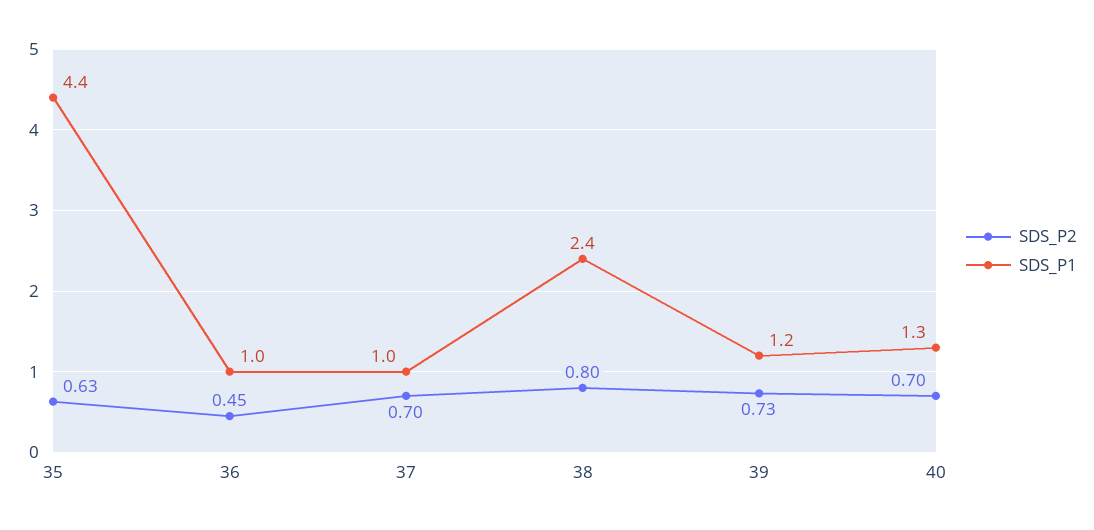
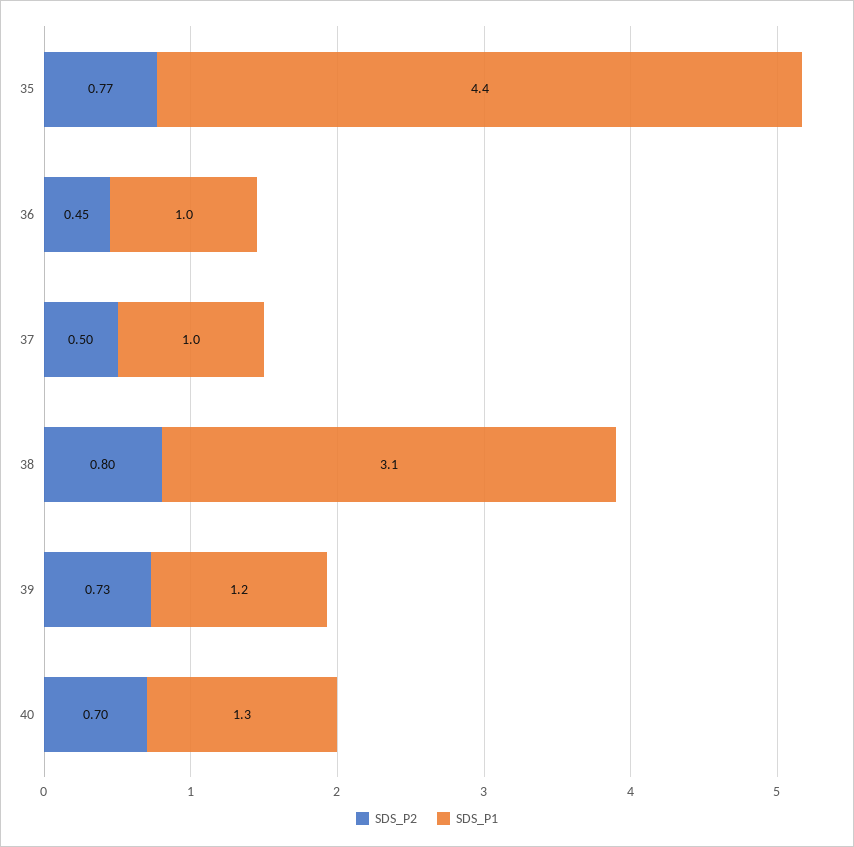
  {
    "SDS_P2": {
-     "35": 0.63,
+     "35": 0.77,
      "36": 0.45,
-     "37": 0.7,
+     "37": 0.5,
      "38": 0.8,
      "39": 0.73,
      "40": 0.7
    },
    "SDS_P1": {
      "35": 4.4,
      "36": 1,
      "37": 1,
-     "38": 2.4,
+     "38": 3.1,
      "39": 1.2,
      "40": 1.3
    }
  }

